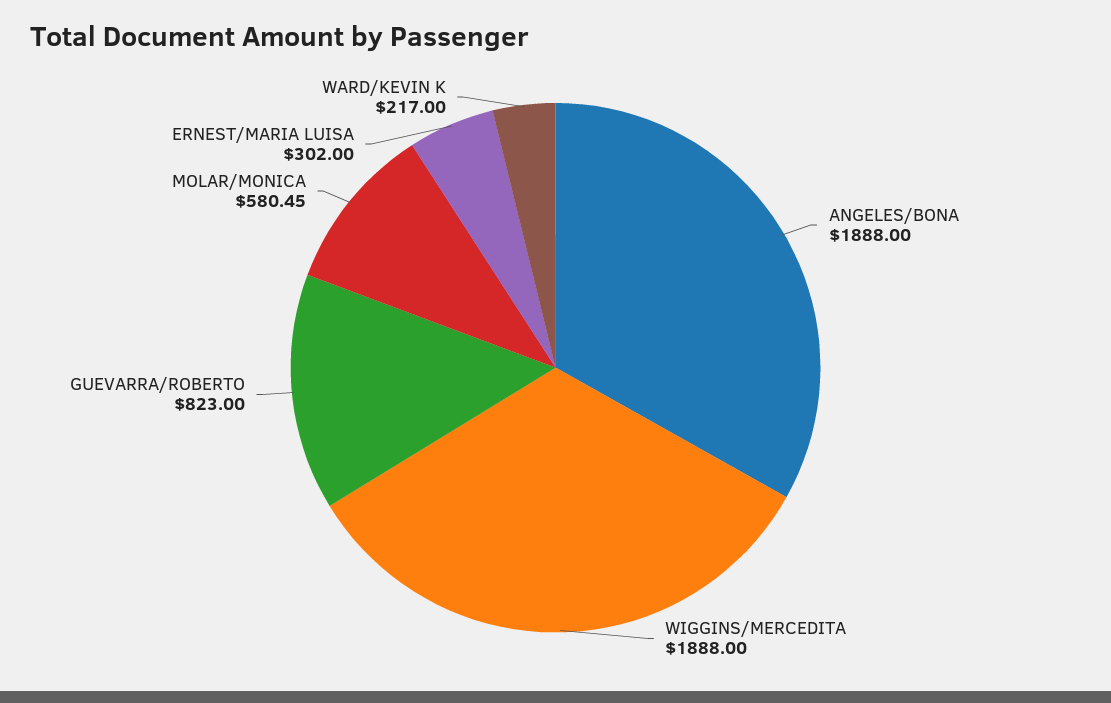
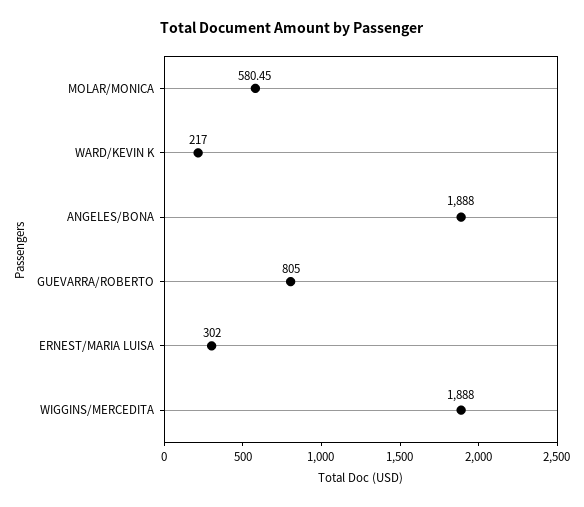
  {
    "ANGELES/BONA": 1888,
    "WIGGINS/MERCEDITA": 1888,
-   "GUEVARRA/ROBERTO": 823,
+   "GUEVARRA/ROBERTO": 805,
    "MOLAR/MONICA": 580.45,
    "ERNEST/MARIA LUISA": 302,
    "WARD/KEVIN K": 217
  }

